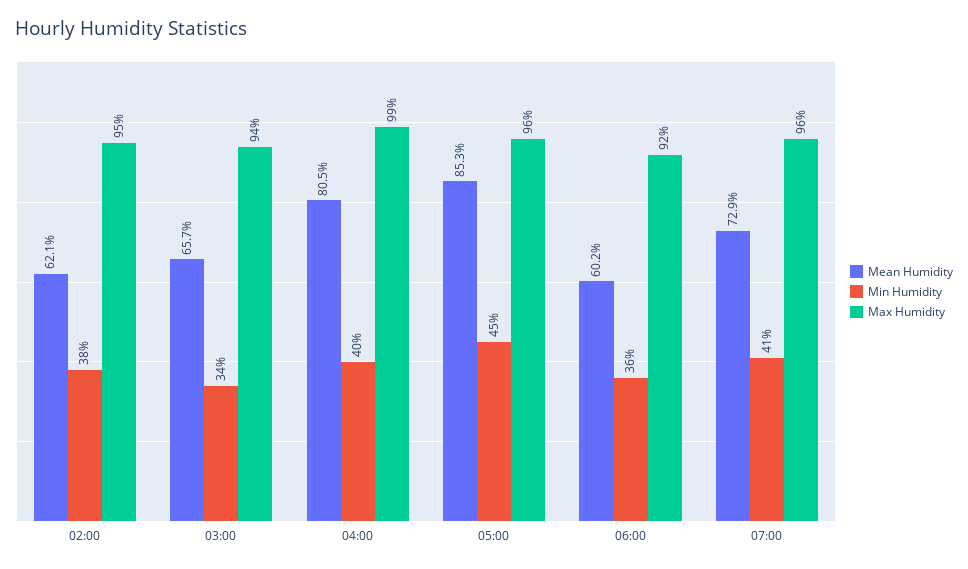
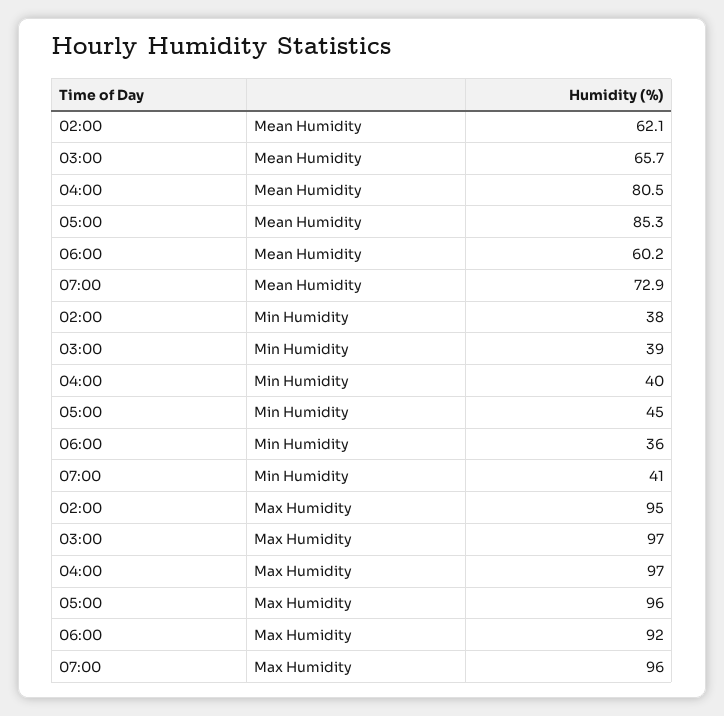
  {
    "Mean Humidity": {
      "02:00": 62.1,
      "03:00": 65.7,
      "04:00": 80.5,
      "05:00": 85.3,
      "06:00": 60.2,
      "07:00": 72.9
    },
    "Min Humidity": {
      "02:00": 38,
-     "03:00": 34,
+     "03:00": 39,
      "04:00": 40,
      "05:00": 45,
      "06:00": 36,
      "07:00": 41
    },
    "Max Humidity": {
      "02:00": 95,
-     "03:00": 94,
+     "03:00": 97,
-     "04:00": 99,
+     "04:00": 97,
      "05:00": 96,
      "06:00": 92,
      "07:00": 96
    }
  }

